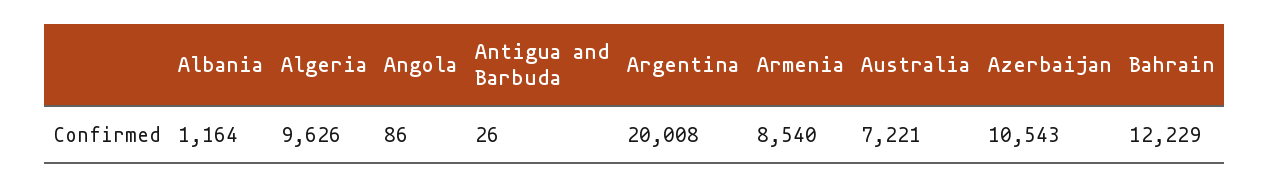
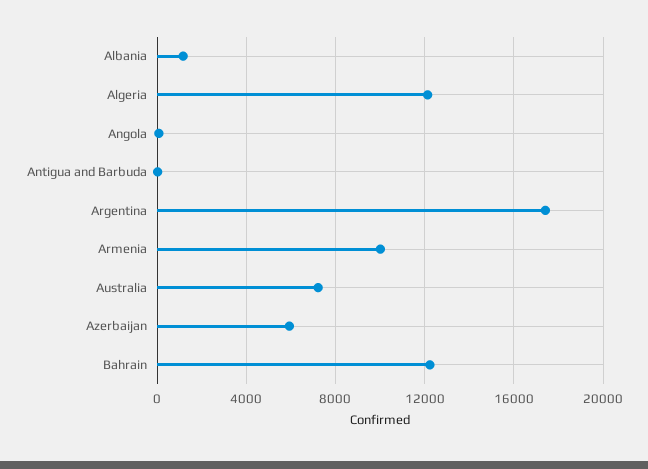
  {
    "Albania": 1164,
-   "Algeria": 9626,
+   "Algeria": 12000,
    "Angola": 86,
    "Antigua and Barbuda": 26,
-   "Argentina": 20008,
+   "Argentina": 17500,
-   "Armenia": 8540,
+   "Armenia": 10000,
    "Australia": 7221,
-   "Azerbaijan": 10543,
+   "Azerbaijan": 6000,
    "Bahrain": 12229
  }

